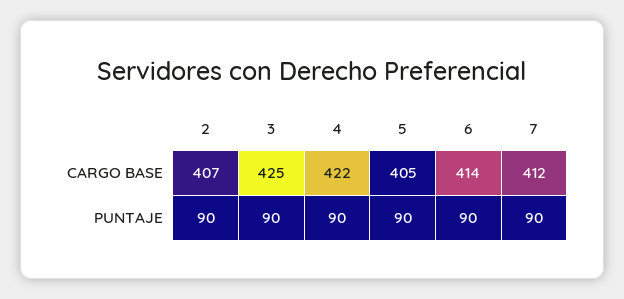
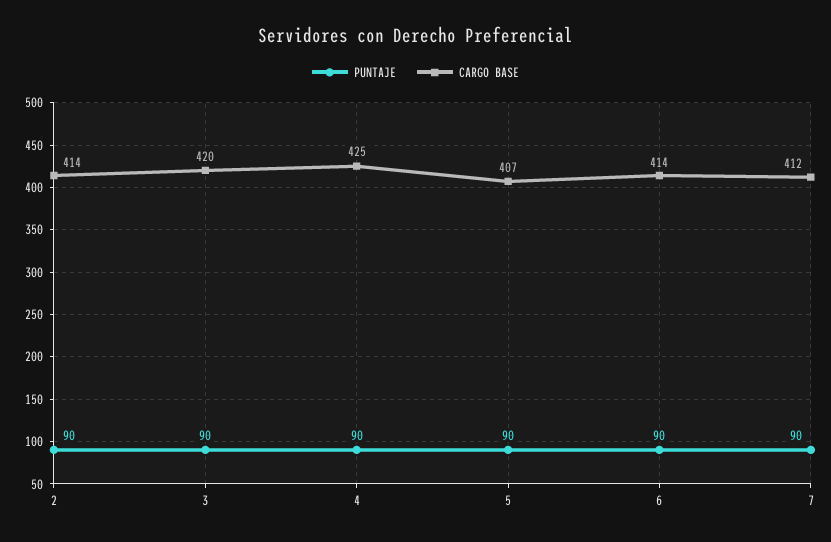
  {
    "CARGO BASE": {
-     "2": 407,
+     "2": 414,
-     "3": 425,
+     "3": 420,
-     "4": 422,
+     "4": 425,
-     "5": 405,
+     "5": 407,
      "6": 414,
      "7": 412
    },
    "PUNTAJE": {
      "2": 90,
      "3": 90,
      "4": 90,
      "5": 90,
      "6": 90,
      "7": 90
    }
  }

